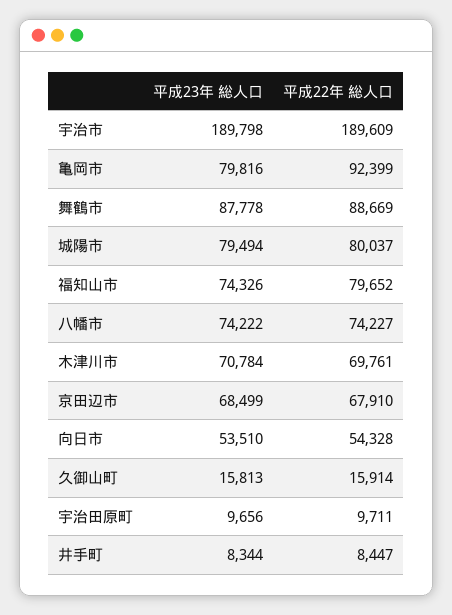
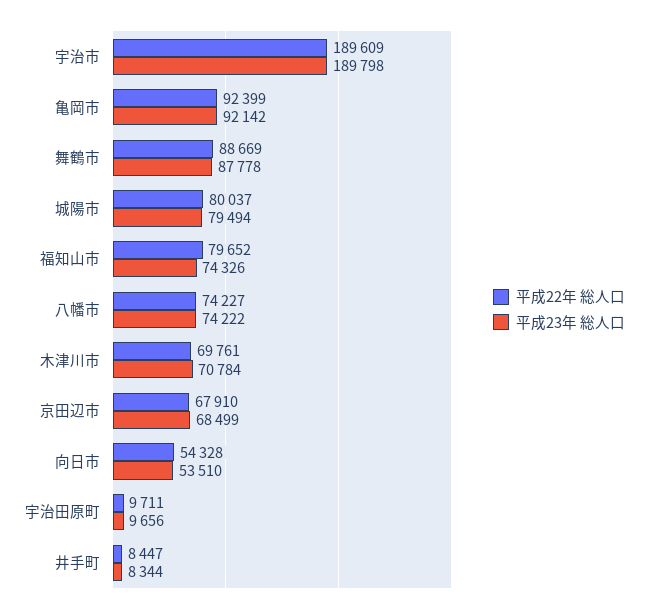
  {
    "平成23年 総人口": {
      "宇治市": 189798,
-     "亀岡市": 79816,
+     "亀岡市": 92142,
      "舞鶴市": 87778,
      "城陽市": 79494,
      "福知山市": 74326,
      "八幡市": 74222,
      "木津川市": 70784,
      "京田辺市": 68499,
      "向日市": 53510,
-     "久御山町": 15813,
      "宇治田原町": 9656,
      "井手町": 8344
    },
    "平成22年 総人口": {
      "宇治市": 189609,
      "亀岡市": 92399,
      "舞鶴市": 88669,
      "城陽市": 80037,
      "福知山市": 79652,
      "八幡市": 74227,
      "木津川市": 69761,
      "京田辺市": 67910,
      "向日市": 54328,
-     "久御山町": 15914,
      "宇治田原町": 9711,
      "井手町": 8447
    }
  }

